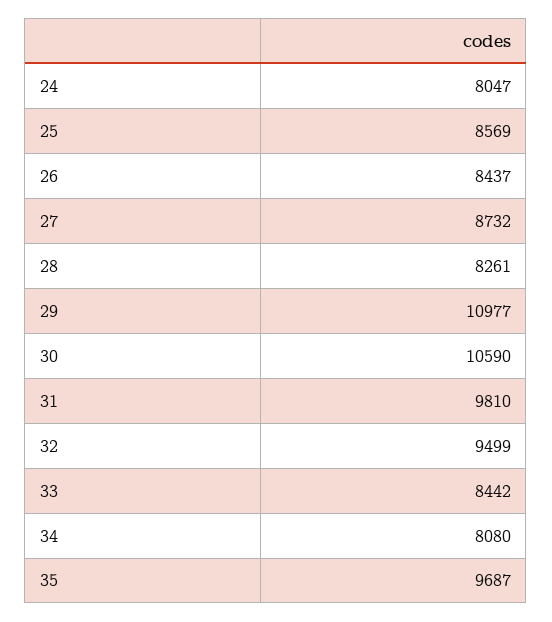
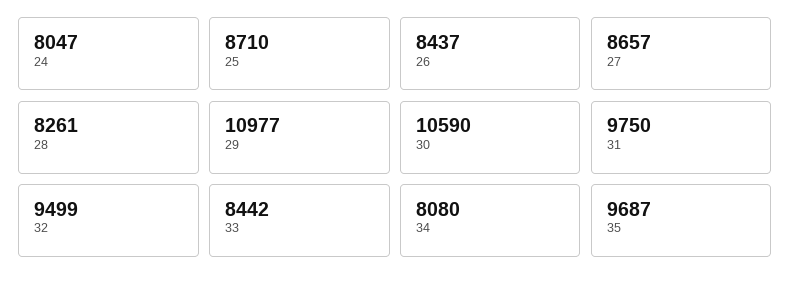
  {
    "24": 8047,
-   "25": 8569,
+   "25": 8710,
    "26": 8437,
-   "27": 8732,
+   "27": 8657,
    "28": 8261,
    "29": 10977,
    "30": 10590,
-   "31": 9810,
+   "31": 9750,
    "32": 9499,
    "33": 8442,
    "34": 8080,
    "35": 9687
  }

